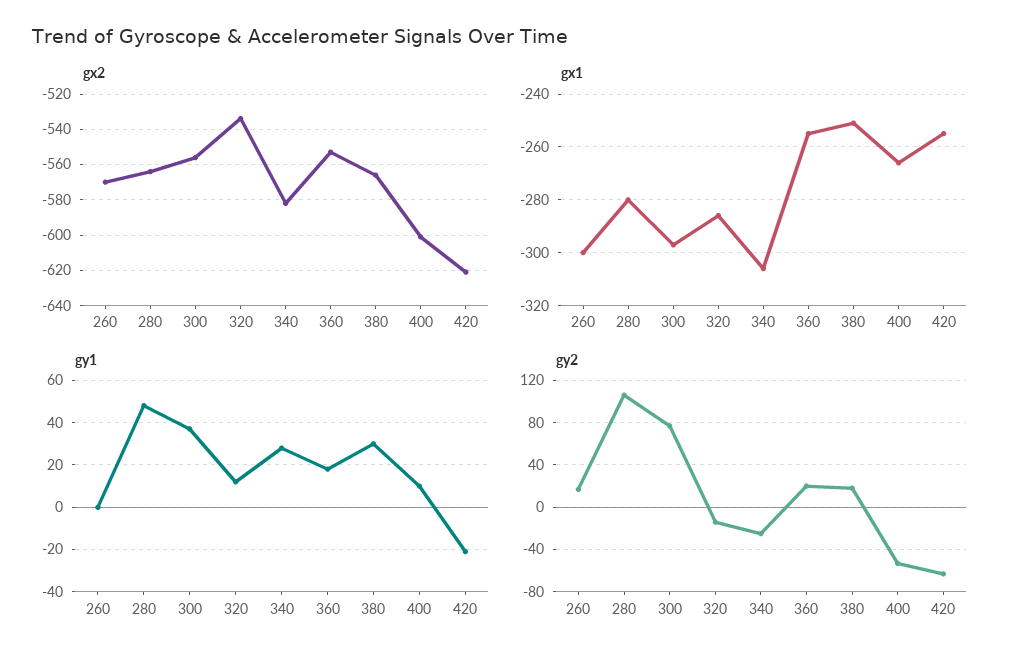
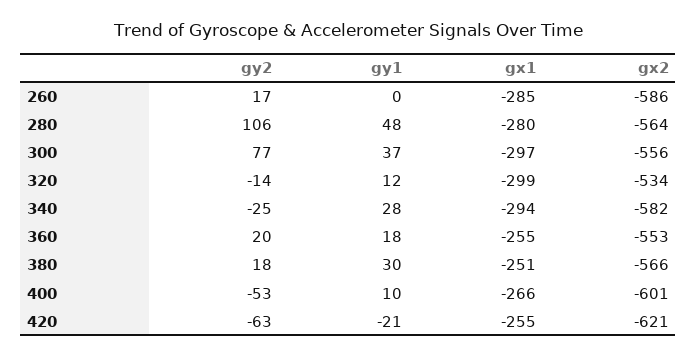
  {
    "gx2": {
-     "260": -570,
+     "260": -586,
      "280": -564,
      "300": -556,
      "320": -534,
      "340": -582,
      "360": -553,
      "380": -566,
      "400": -601,
      "420": -621
    },
    "gx1": {
-     "260": -300,
+     "260": -285,
      "280": -280,
      "300": -297,
-     "320": -285,
+     "320": -299,
-     "340": -305,
+     "340": -294,
      "360": -255,
      "380": -251,
      "400": -266,
      "420": -255
    },
    "gy1": {
      "260": 0,
      "280": 48,
      "300": 37,
      "320": 12,
      "340": 28,
      "360": 18,
      "380": 30,
      "400": 10,
      "420": -21
    },
    "gy2": {
      "260": 17,
      "280": 106,
      "300": 77,
      "320": -14,
      "340": -25,
      "360": 20,
      "380": 18,
      "400": -53,
      "420": -63
    }
  }

